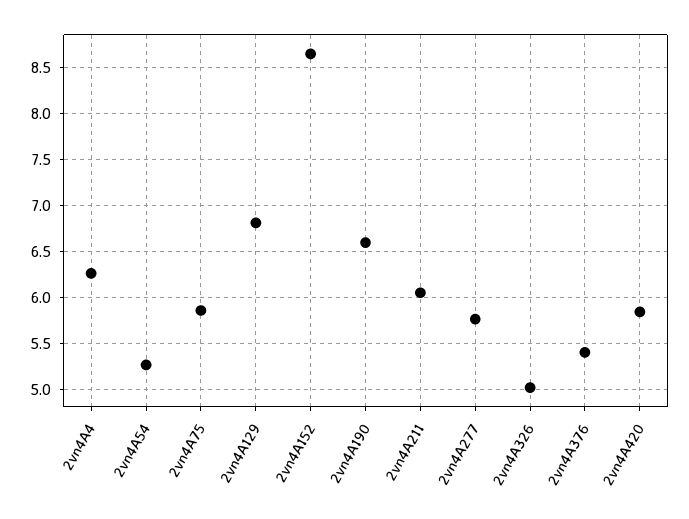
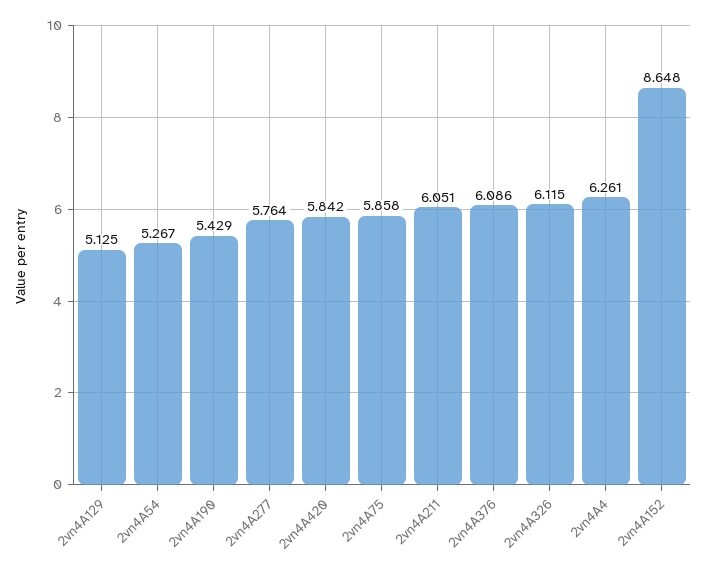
  {
    "2vn4A4": 6.261,
    "2vn4A54": 5.267,
    "2vn4A75": 5.858,
-   "2vn4A129": 6.8,
+   "2vn4A129": 5.125,
    "2vn4A152": 8.648,
-   "2vn4A190": 6.6,
+   "2vn4A190": 5.429,
    "2vn4A211": 6.051,
    "2vn4A277": 5.764,
-   "2vn4A326": 5,
+   "2vn4A326": 6.115,
-   "2vn4A376": 5.4,
+   "2vn4A376": 6.086,
    "2vn4A420": 5.842
  }

